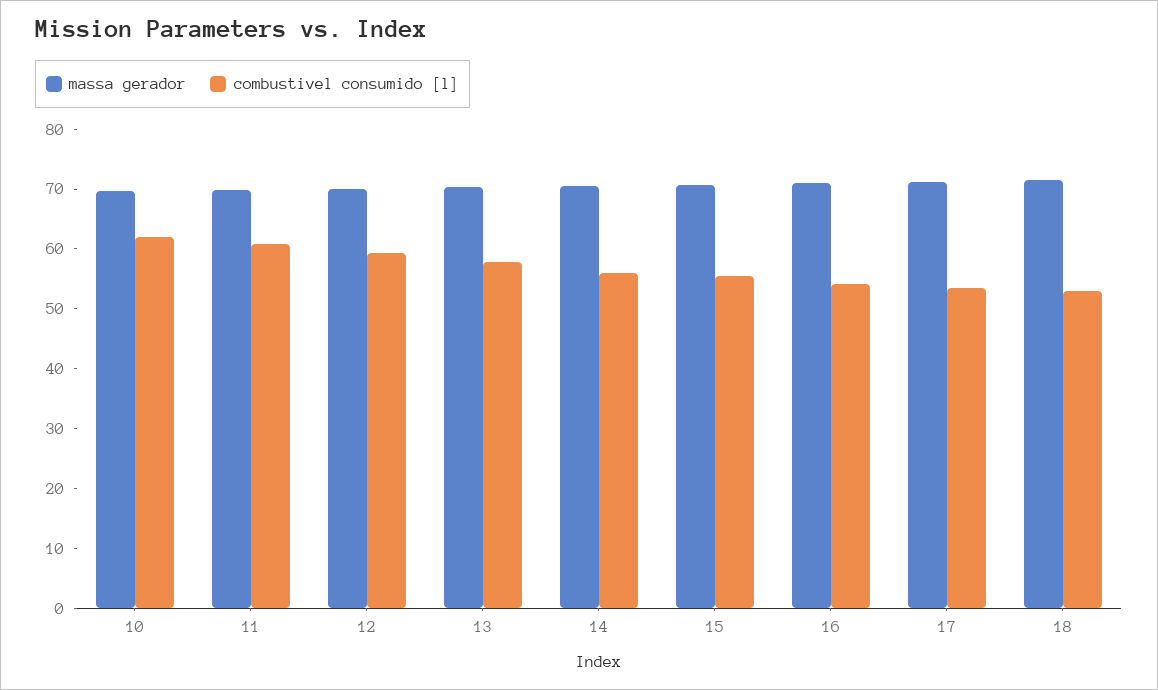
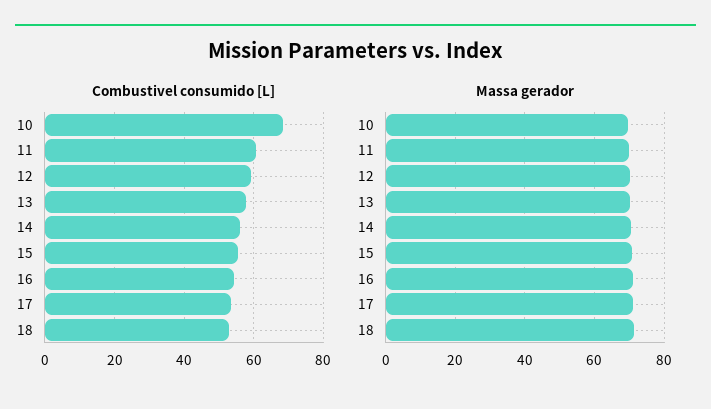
  {
    "massa gerador": {
      "10": 70,
      "11": 70,
      "12": 70,
      "13": 70,
      "14": 70,
      "15": 70,
      "16": 70,
      "17": 72,
      "18": 72
    },
    "combustivel consumido [l]": {
-     "10": 62,
+     "10": 68,
      "11": 60,
      "12": 60,
      "13": 58,
      "14": 56,
      "15": 56,
      "16": 54,
      "17": 54,
      "18": 54
    }
  }

